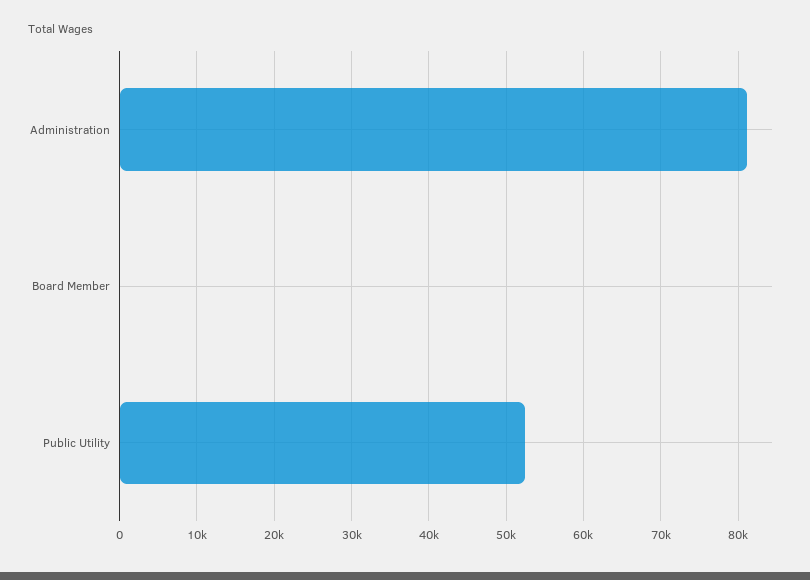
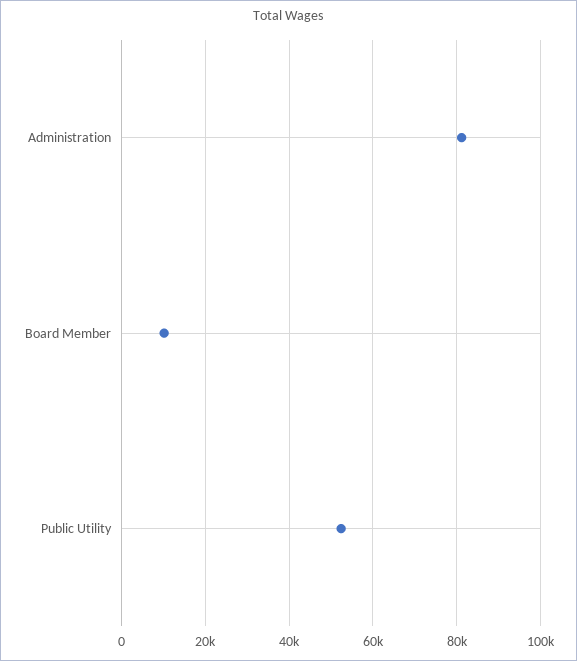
  {
    "Administration": 81000,
-   "Board Member": 0,
+   "Board Member": 10000,
    "Public Utility": 52000
  }

